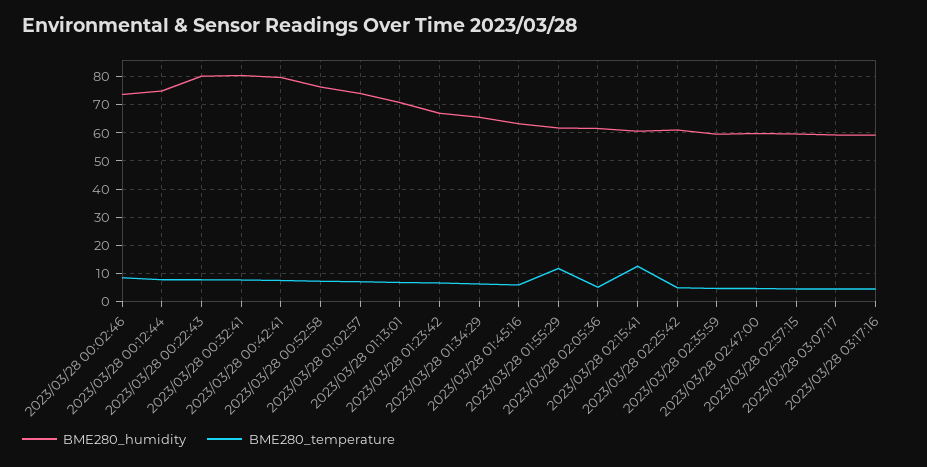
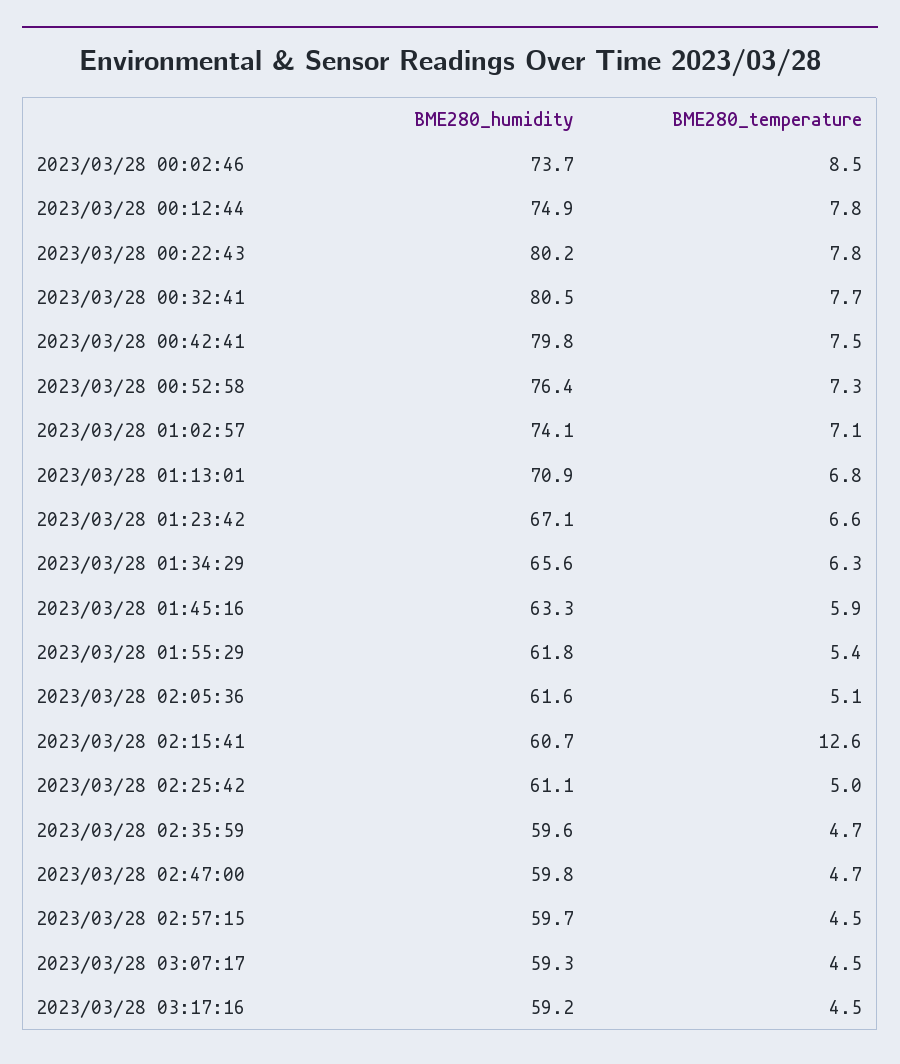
  {
    "BME280_humidity": {
      "2023/03/28 00:02:46": 73.7,
      "2023/03/28 00:12:44": 74.9,
      "2023/03/28 00:22:43": 80.2,
      "2023/03/28 00:32:41": 80.5,
      "2023/03/28 00:42:41": 79.8,
      "2023/03/28 00:52:58": 76.4,
      "2023/03/28 01:02:57": 74.1,
      "2023/03/28 01:13:01": 70.9,
      "2023/03/28 01:23:42": 67.1,
      "2023/03/28 01:34:29": 65.6,
      "2023/03/28 01:45:16": 63.3,
      "2023/03/28 01:55:29": 61.8,
      "2023/03/28 02:05:36": 61.6,
      "2023/03/28 02:15:41": 60.7,
      "2023/03/28 02:25:42": 61.1,
      "2023/03/28 02:35:59": 59.6,
      "2023/03/28 02:47:00": 59.8,
      "2023/03/28 02:57:15": 59.7,
      "2023/03/28 03:07:17": 59.3,
      "2023/03/28 03:17:16": 59.2
    },
    "BME280_temperature": {
      "2023/03/28 00:02:46": 8.5,
      "2023/03/28 00:12:44": 7.8,
      "2023/03/28 00:22:43": 7.8,
      "2023/03/28 00:32:41": 7.7,
      "2023/03/28 00:42:41": 7.5,
      "2023/03/28 00:52:58": 7.3,
      "2023/03/28 01:02:57": 7.1,
      "2023/03/28 01:13:01": 6.8,
      "2023/03/28 01:23:42": 6.6,
      "2023/03/28 01:34:29": 6.3,
      "2023/03/28 01:45:16": 5.9,
-     "2023/03/28 01:55:29": 12.5,
+     "2023/03/28 01:55:29": 5.4,
      "2023/03/28 02:05:36": 5.1,
      "2023/03/28 02:15:41": 12.6,
      "2023/03/28 02:25:42": 5,
      "2023/03/28 02:35:59": 4.7,
      "2023/03/28 02:47:00": 4.7,
      "2023/03/28 02:57:15": 4.5,
      "2023/03/28 03:07:17": 4.5,
      "2023/03/28 03:17:16": 4.5
    }
  }

